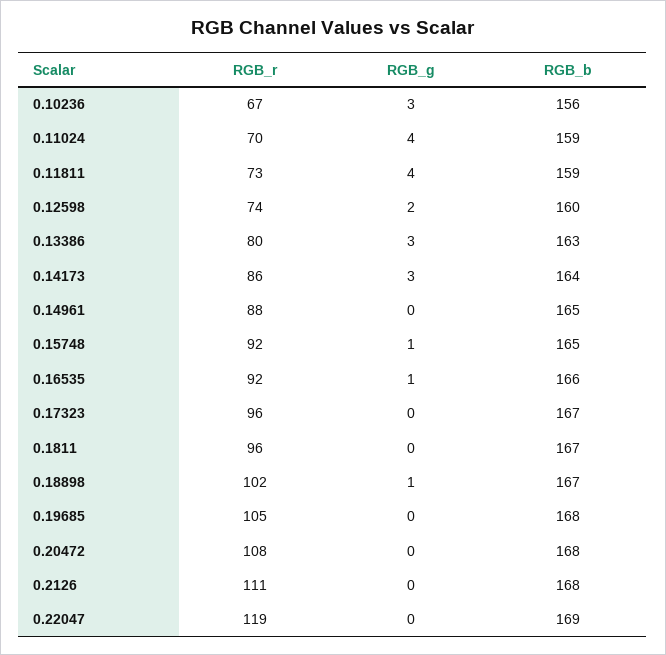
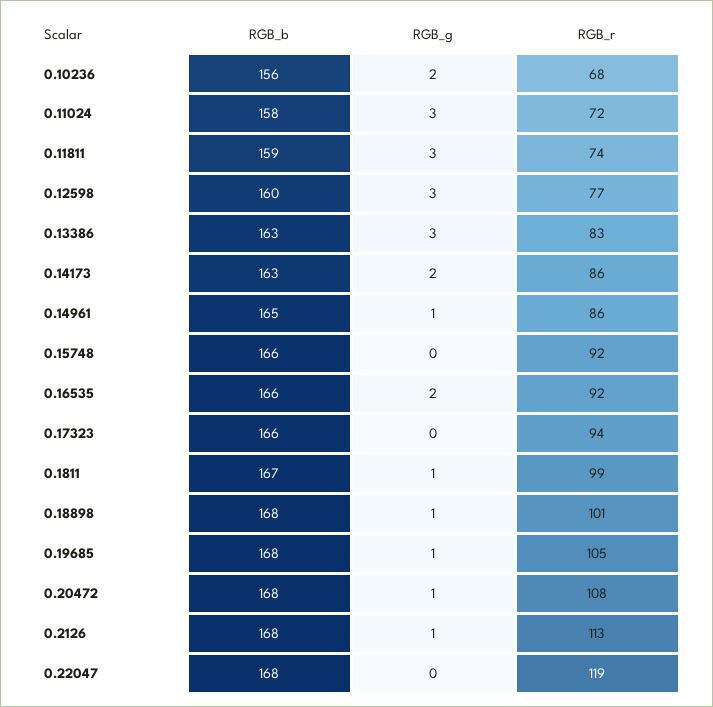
  {
    "RGB_r": {
-     "0.10236": 67,
+     "0.10236": 68,
-     "0.11024": 70,
+     "0.11024": 72,
-     "0.11811": 73,
+     "0.11811": 74,
-     "0.12598": 74,
+     "0.12598": 77,
-     "0.13386": 80,
+     "0.13386": 83,
      "0.14173": 86,
-     "0.14961": 88,
+     "0.14961": 86,
      "0.15748": 92,
      "0.16535": 92,
-     "0.17323": 96,
+     "0.17323": 94,
-     "0.1811": 96,
+     "0.1811": 99,
-     "0.18898": 102,
+     "0.18898": 101,
      "0.19685": 105,
      "0.20472": 108,
-     "0.2126": 111,
+     "0.2126": 113,
      "0.22047": 119
    },
    "RGB_g": {
-     "0.10236": 3,
+     "0.10236": 2,
-     "0.11024": 4,
+     "0.11024": 3,
-     "0.11811": 4,
+     "0.11811": 3,
-     "0.12598": 2,
+     "0.12598": 3,
      "0.13386": 3,
-     "0.14173": 3,
+     "0.14173": 2,
-     "0.14961": 0,
+     "0.14961": 1,
-     "0.15748": 1,
+     "0.15748": 0,
-     "0.16535": 1,
+     "0.16535": 2,
      "0.17323": 0,
-     "0.1811": 0,
+     "0.1811": 1,
      "0.18898": 1,
-     "0.19685": 0,
+     "0.19685": 1,
-     "0.20472": 0,
+     "0.20472": 1,
-     "0.2126": 0,
+     "0.2126": 1,
      "0.22047": 0
    },
    "RGB_b": {
      "0.10236": 156,
-     "0.11024": 159,
+     "0.11024": 158,
      "0.11811": 159,
      "0.12598": 160,
      "0.13386": 163,
-     "0.14173": 164,
+     "0.14173": 163,
      "0.14961": 165,
-     "0.15748": 165,
+     "0.15748": 166,
      "0.16535": 166,
-     "0.17323": 167,
+     "0.17323": 166,
      "0.1811": 167,
-     "0.18898": 167,
+     "0.18898": 168,
      "0.19685": 168,
      "0.20472": 168,
      "0.2126": 168,
-     "0.22047": 169
+     "0.22047": 168
    }
  }

